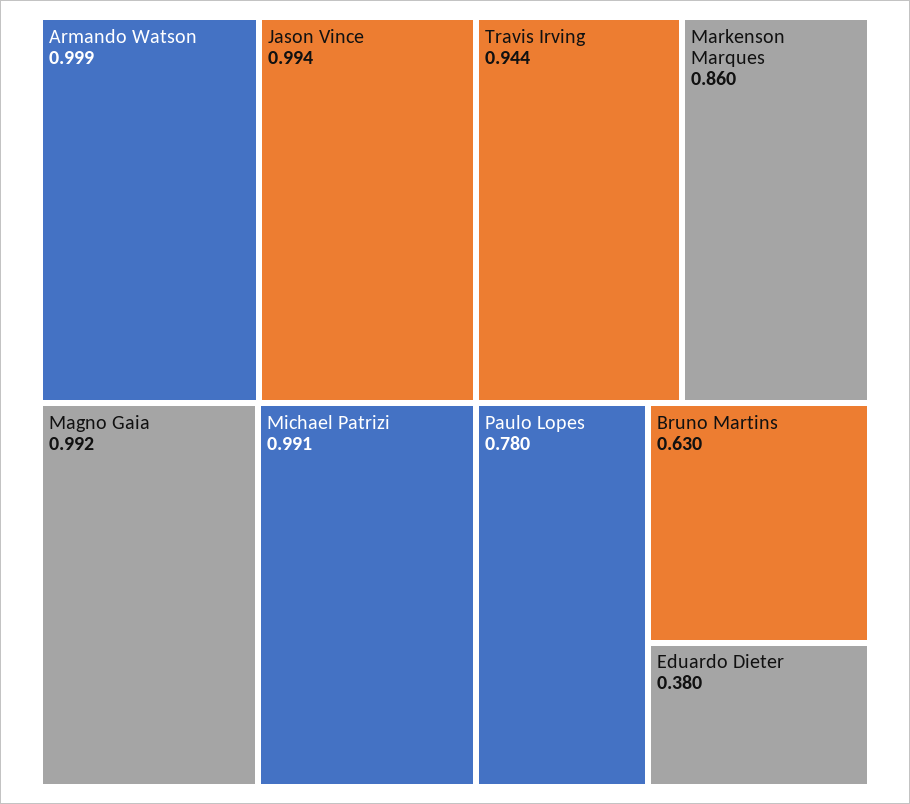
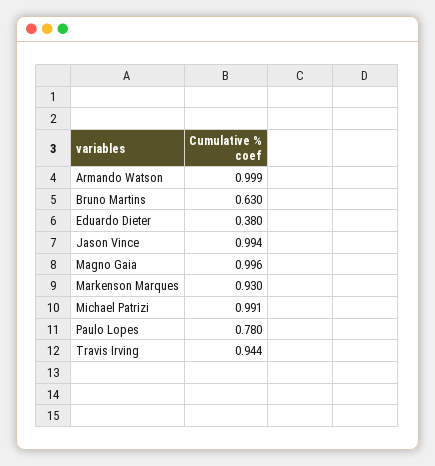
  {
    "Armando Watson": 0.999,
    "Jason Vince": 0.994,
-   "Magno Gaia": 0.992,
+   "Magno Gaia": 0.996,
    "Michael Patrizi": 0.991,
    "Travis Irving": 0.944,
-   "Markenson Marques": 0.86,
+   "Markenson Marques": 0.93,
    "Paulo Lopes": 0.78,
    "Bruno Martins": 0.63,
    "Eduardo Dieter": 0.38
  }

